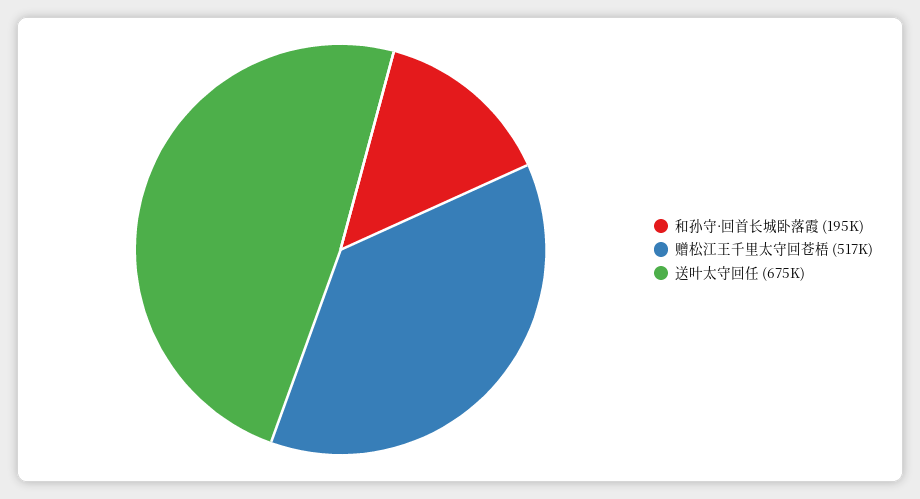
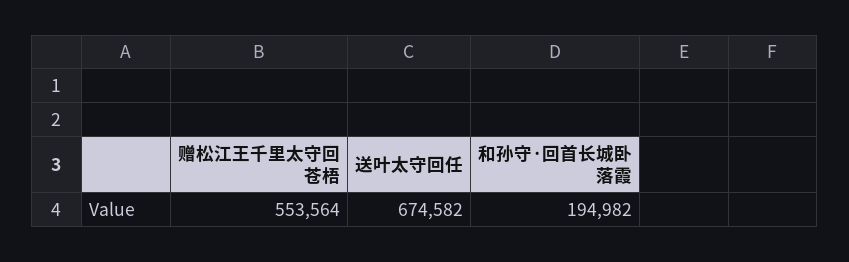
  {
    "和孙守·回首长城卧落霞": 194982,
-   "赠松江王千里太守回苍梧": 517000,
+   "赠松江王千里太守回苍梧": 553564,
    "送叶太守回任": 674582
  }

